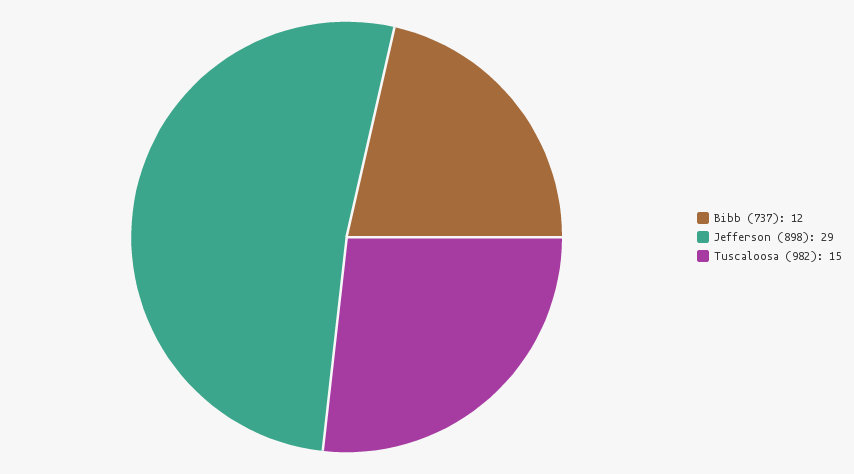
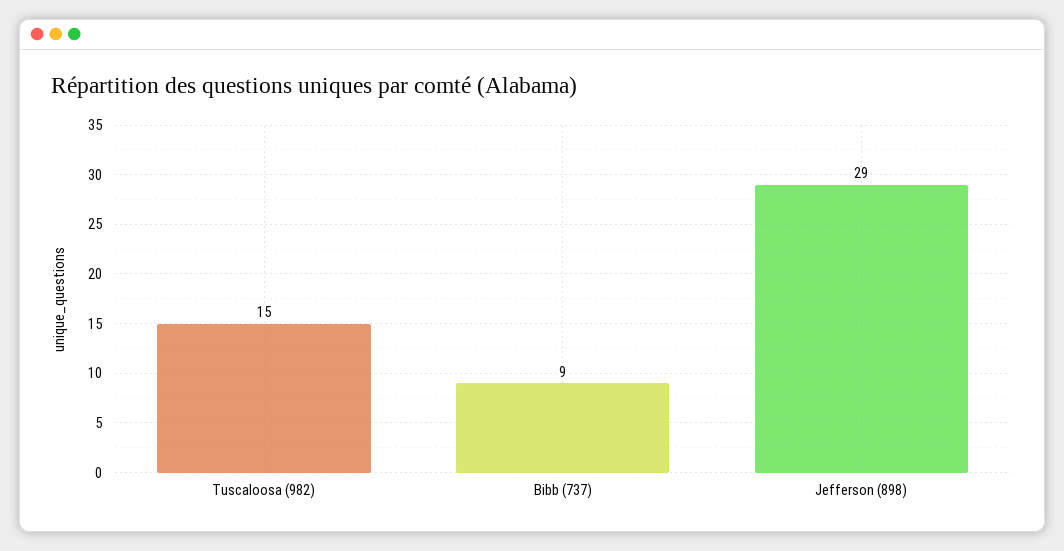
  {
-   "Bibb (737)": 12,
+   "Bibb (737)": 9,
    "Jefferson (898)": 29,
    "Tuscaloosa (982)": 15
  }

